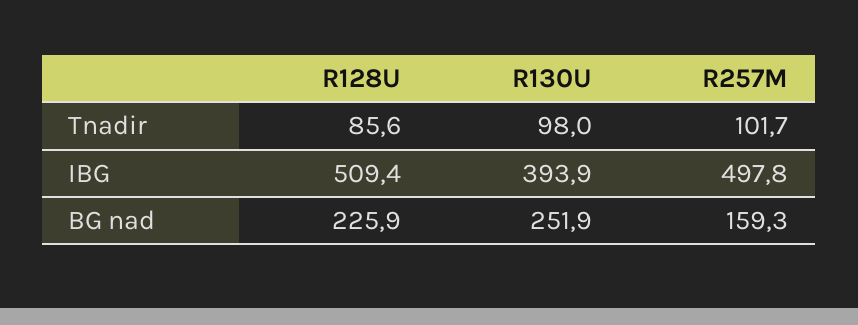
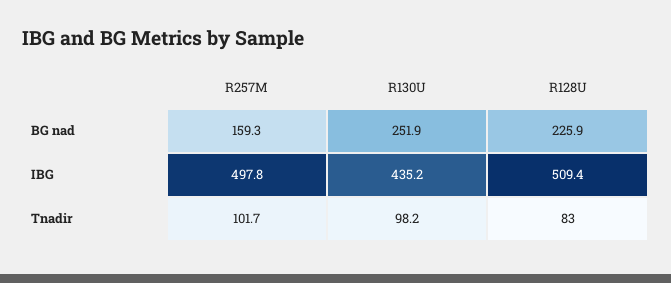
  {
    "R128U": {
-     "Tnadir": 85.6,
+     "Tnadir": 83,
      "IBG": 509.4,
      "BG nad": 225.9
    },
    "R130U": {
-     "Tnadir": 98,
+     "Tnadir": 98.2,
-     "IBG": 393.9,
+     "IBG": 435.2,
      "BG nad": 251.9
    },
    "R257M": {
      "Tnadir": 101.7,
      "IBG": 497.8,
      "BG nad": 159.3
    }
  }

